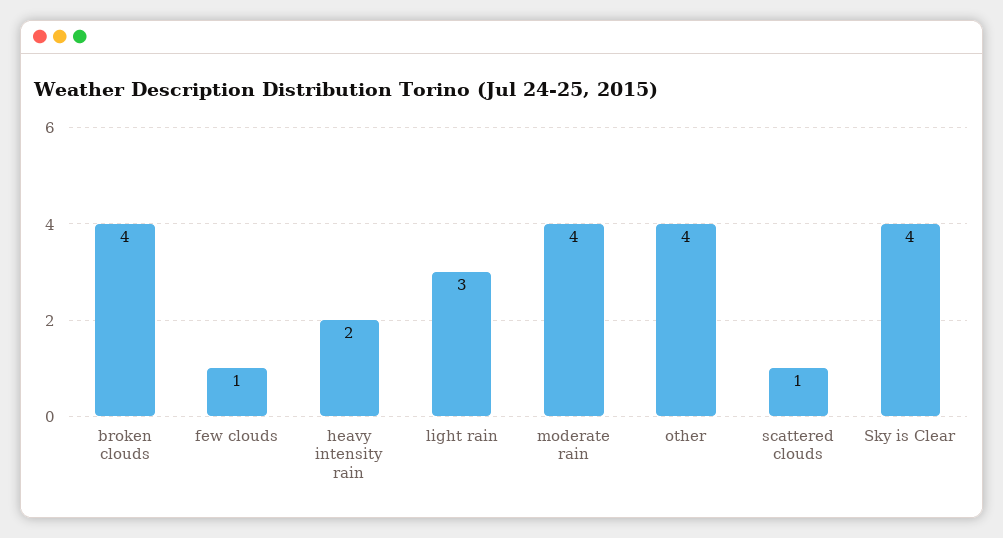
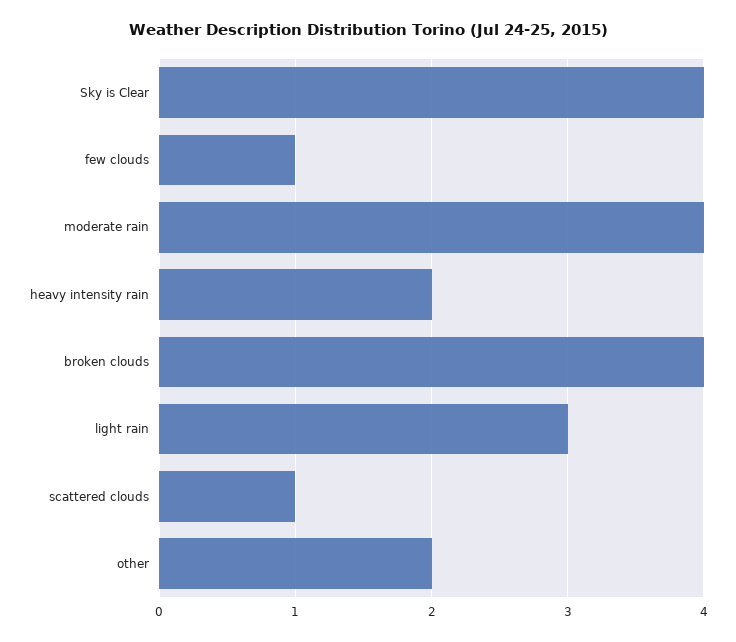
  {
    "broken clouds": 4,
    "few clouds": 1,
    "heavy intensity rain": 2,
    "light rain": 3,
    "moderate rain": 4,
-   "other": 4,
+   "other": 2,
    "scattered clouds": 1,
    "Sky is Clear": 4
  }

